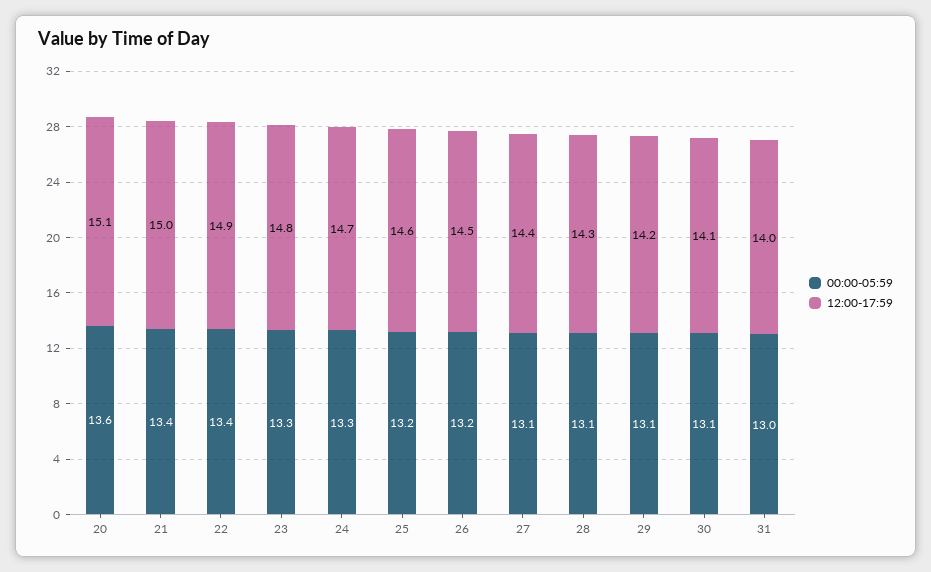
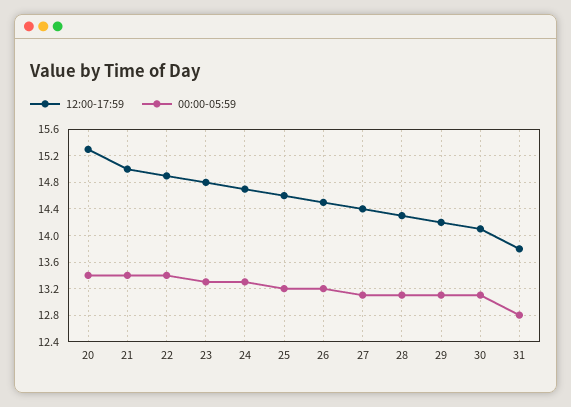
  {
    "00:00-05:59": {
-     "20": 13.6,
+     "20": 13.4,
      "21": 13.4,
      "22": 13.4,
      "23": 13.3,
      "24": 13.3,
      "25": 13.2,
      "26": 13.2,
      "27": 13.1,
      "28": 13.1,
      "29": 13.1,
      "30": 13.1,
-     "31": 13
+     "31": 12.8
    },
    "12:00-17:59": {
-     "20": 15.1,
+     "20": 15.3,
      "21": 15,
      "22": 14.9,
      "23": 14.8,
      "24": 14.7,
      "25": 14.6,
      "26": 14.5,
      "27": 14.4,
      "28": 14.3,
      "29": 14.2,
      "30": 14.1,
-     "31": 14
+     "31": 13.8
    }
  }

